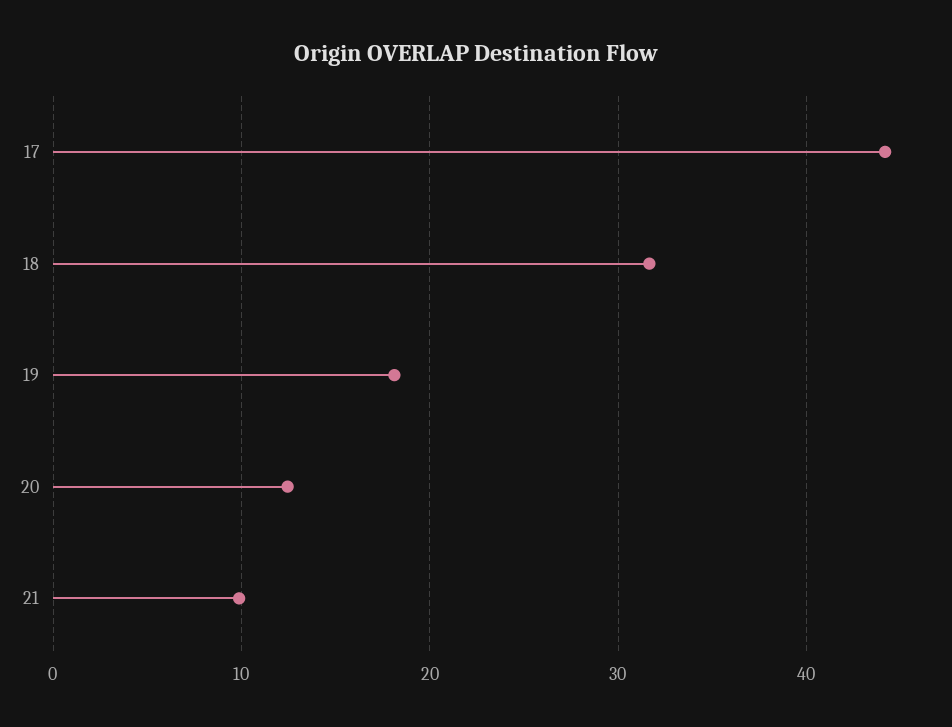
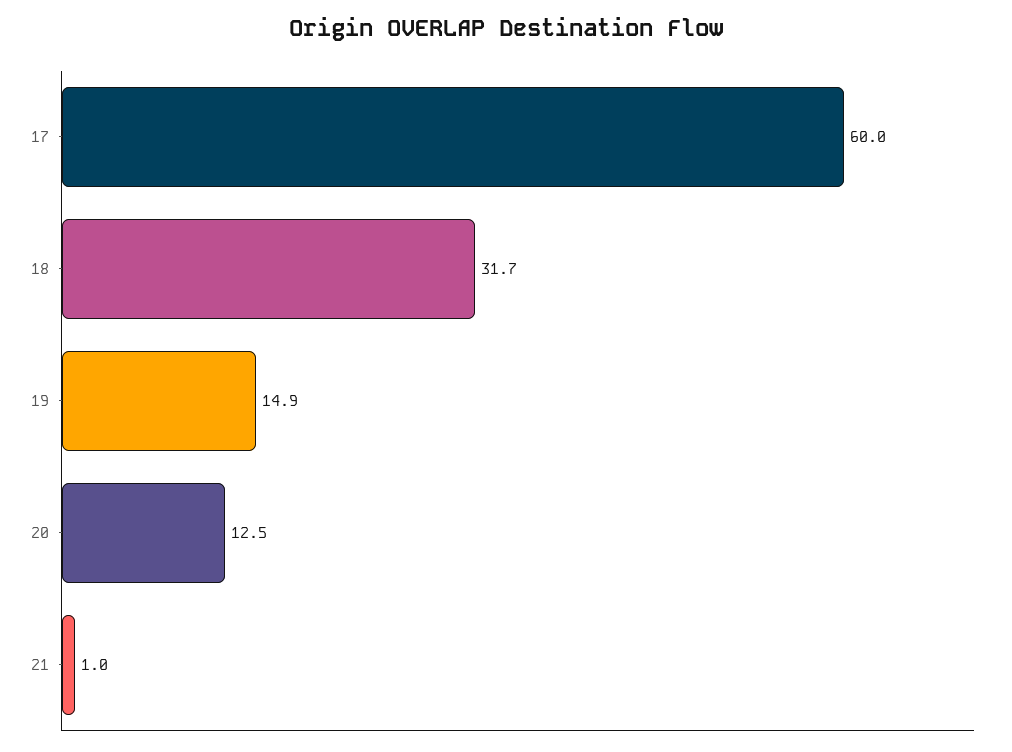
  {
-   "17": 44,
+   "17": 60,
    "18": 31.7,
-   "19": 18,
+   "19": 14.9,
    "20": 12.5,
-   "21": 10
+   "21": 1
  }

